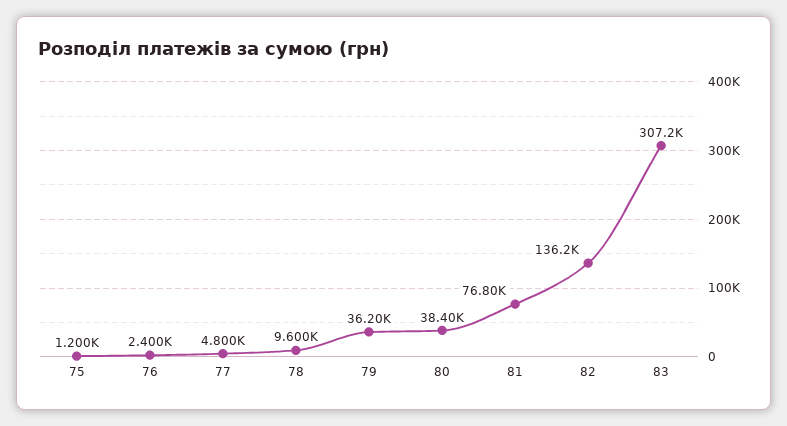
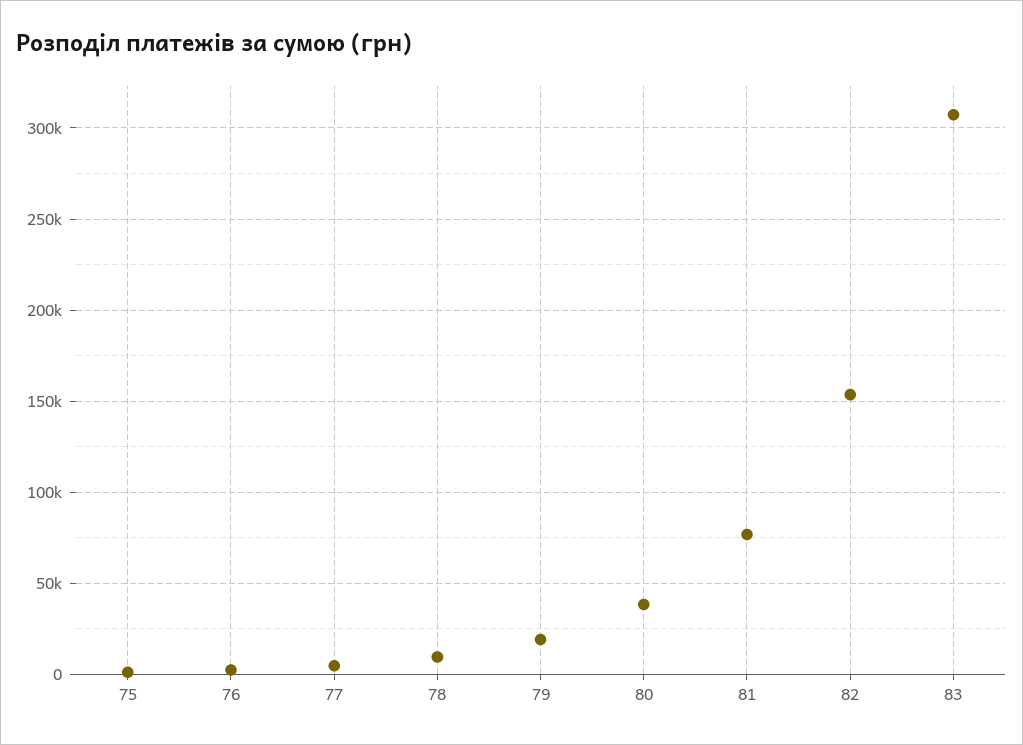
  {
    "75": 1200,
    "76": 2400,
    "77": 4800,
    "78": 9600,
-   "79": 36200,
+   "79": 20000,
    "80": 38400,
    "81": 76800,
-   "82": 136200,
+   "82": 155000,
    "83": 307200
  }

